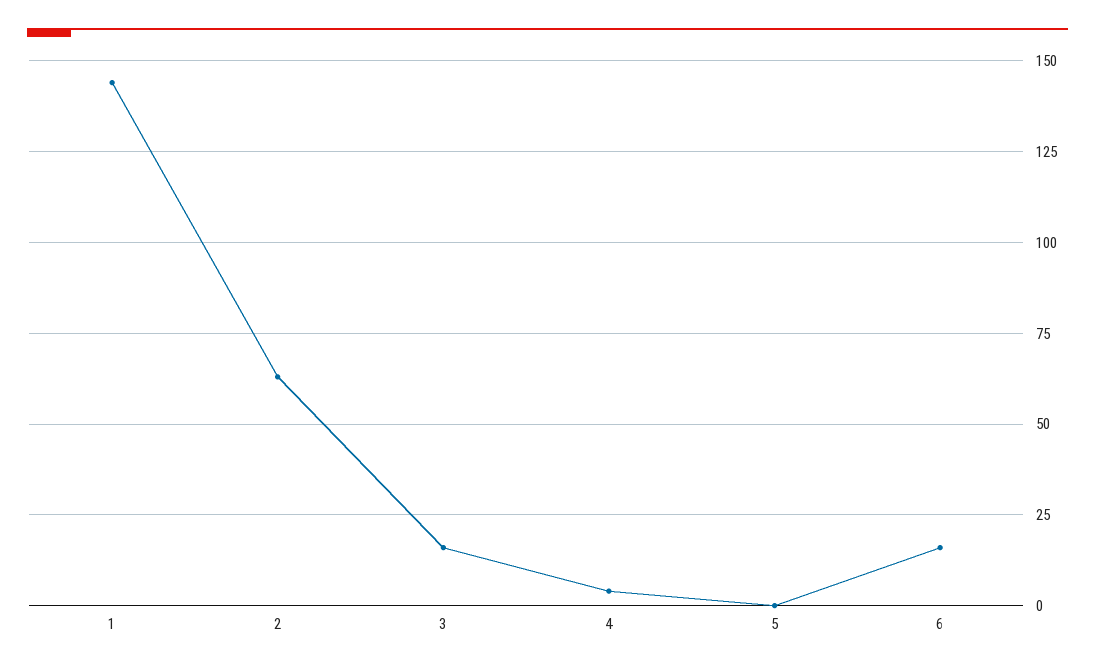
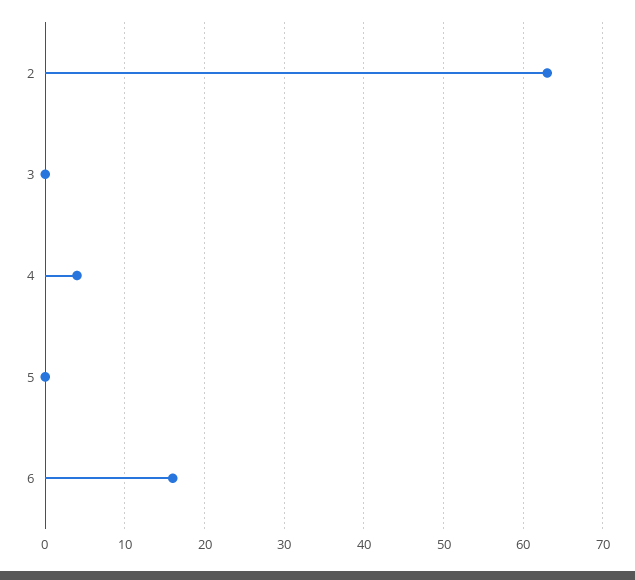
  {
-   "1": 145,
    "2": 63,
-   "3": 15,
+   "3": 0,
    "4": 4,
    "5": 0,
    "6": 16
  }

